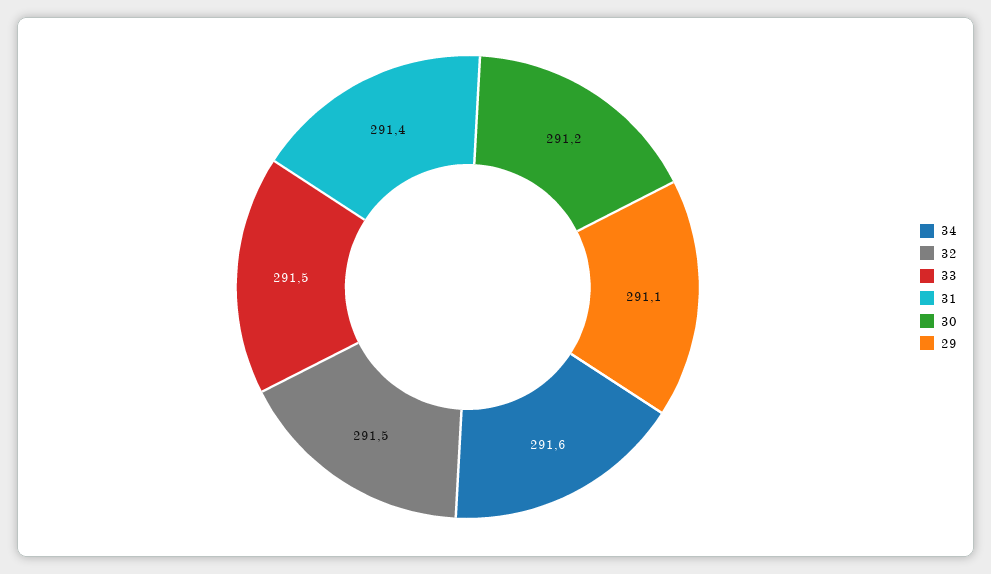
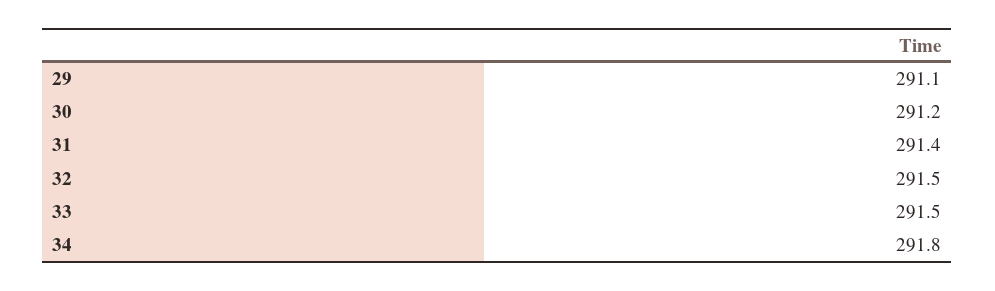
  {
-   "34": 291.6,
+   "34": 291.8,
    "32": 291.5,
    "33": 291.5,
    "31": 291.4,
    "30": 291.2,
    "29": 291.1
  }

